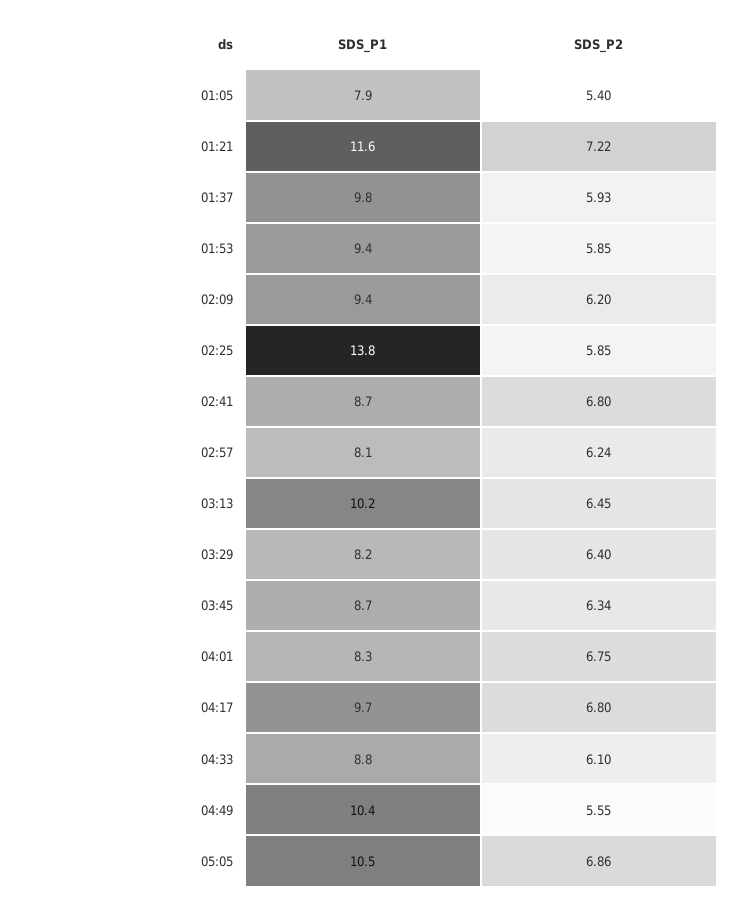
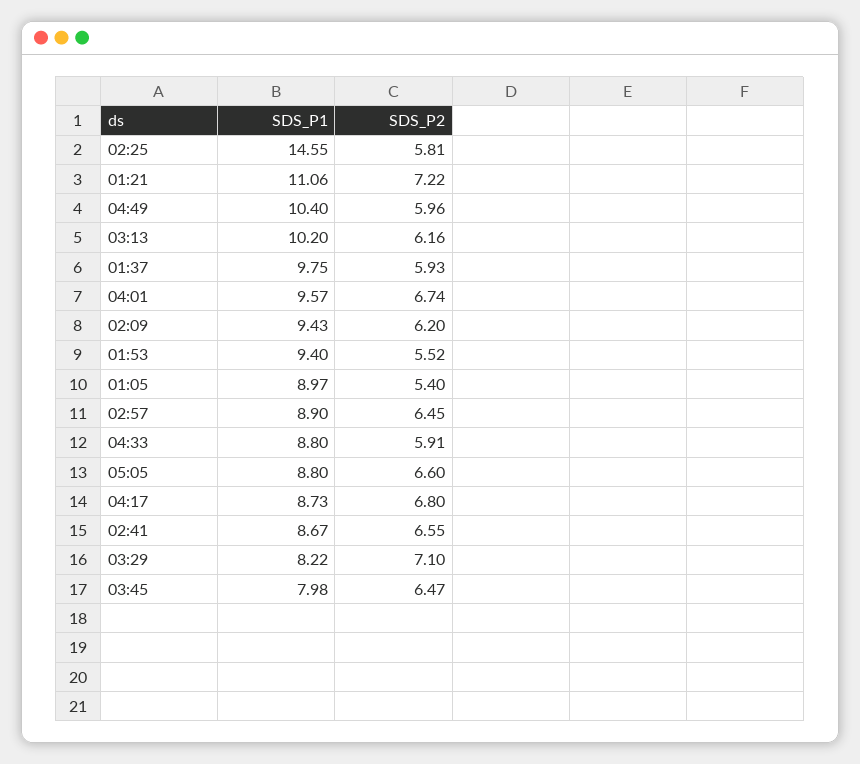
  {
    "SDS_P1": {
-     "01:05": 7.9,
+     "01:05": 8.97,
-     "01:21": 11.6,
+     "01:21": 11.06,
      "01:37": 9.75,
      "01:53": 9.4,
      "02:09": 9.43,
-     "02:25": 13.8,
+     "02:25": 14.55,
      "02:41": 8.67,
-     "02:57": 8.1,
+     "02:57": 8.9,
      "03:13": 10.2,
      "03:29": 8.22,
-     "03:45": 8.7,
+     "03:45": 7.98,
-     "04:01": 8.3,
+     "04:01": 9.57,
-     "04:17": 9.7,
+     "04:17": 8.73,
      "04:33": 8.8,
      "04:49": 10.4,
-     "05:05": 10.5
+     "05:05": 8.8
    },
    "SDS_P2": {
      "01:05": 5.4,
      "01:21": 7.22,
      "01:37": 5.93,
-     "01:53": 5.85,
+     "01:53": 5.52,
      "02:09": 6.2,
-     "02:25": 5.85,
+     "02:25": 5.81,
-     "02:41": 6.8,
+     "02:41": 6.55,
-     "02:57": 6.24,
+     "02:57": 6.45,
-     "03:13": 6.45,
+     "03:13": 6.16,
-     "03:29": 6.4,
+     "03:29": 7.1,
-     "03:45": 6.34,
+     "03:45": 6.47,
-     "04:01": 6.75,
+     "04:01": 6.74,
      "04:17": 6.8,
-     "04:33": 6.1,
+     "04:33": 5.91,
-     "04:49": 5.55,
+     "04:49": 5.96,
-     "05:05": 6.86
+     "05:05": 6.6
    }
  }

